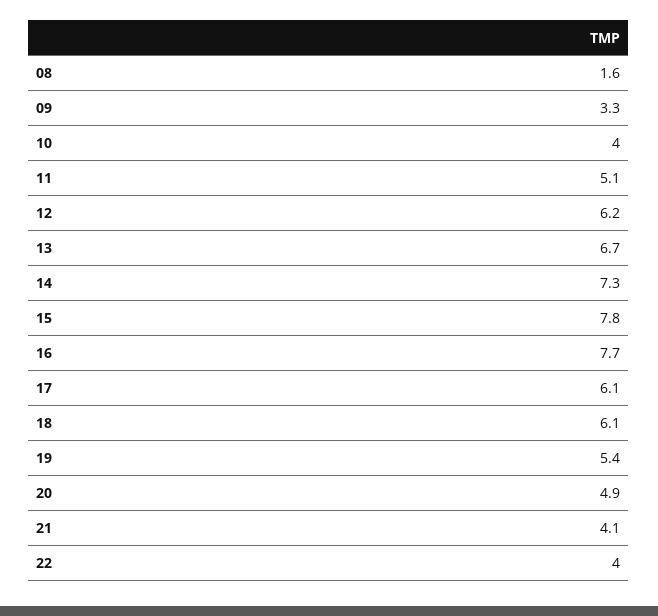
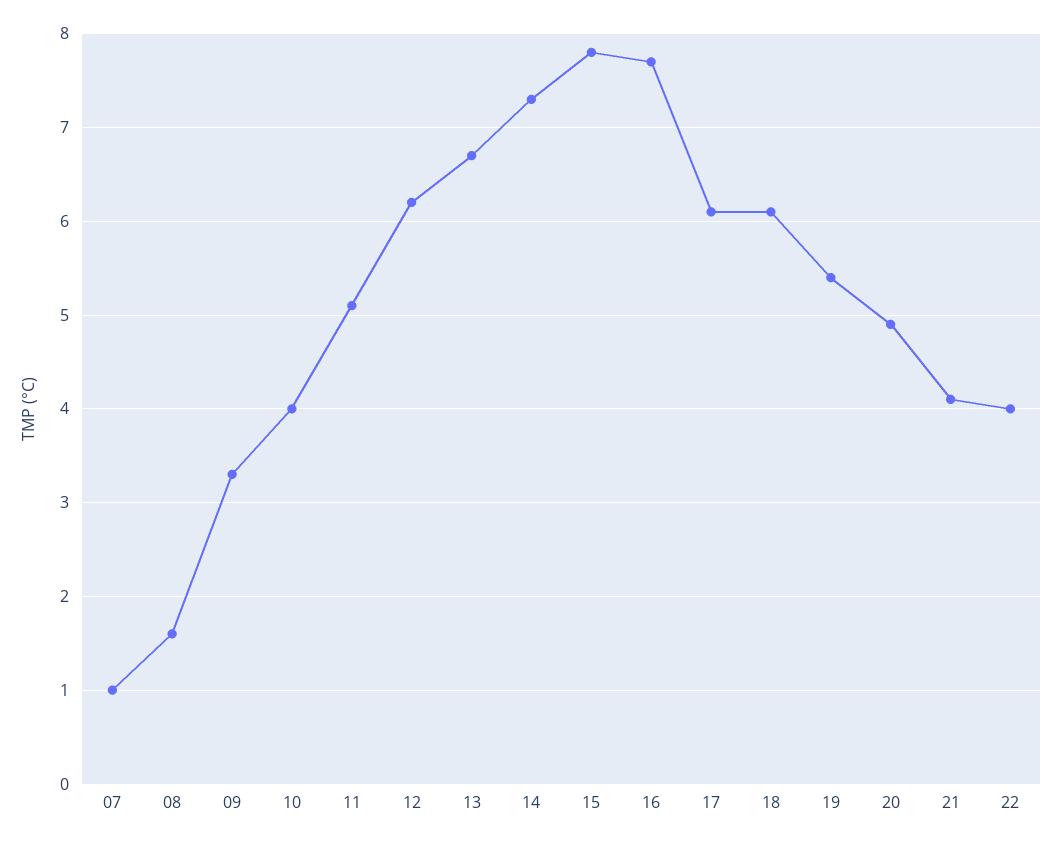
  {
    "08": 1.6,
    "09": 3.3,
    "10": 4,
    "11": 5.1,
    "12": 6.2,
    "13": 6.7,
    "14": 7.3,
    "15": 7.8,
    "16": 7.7,
    "17": 6.1,
    "18": 6.1,
    "19": 5.4,
    "20": 4.9,
    "21": 4.1,
-   "22": 4
+   "22": 4,
+   "07": 1
  }

